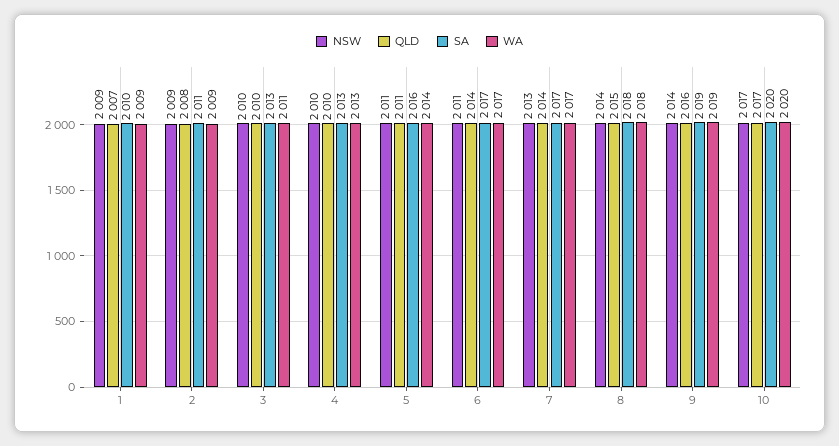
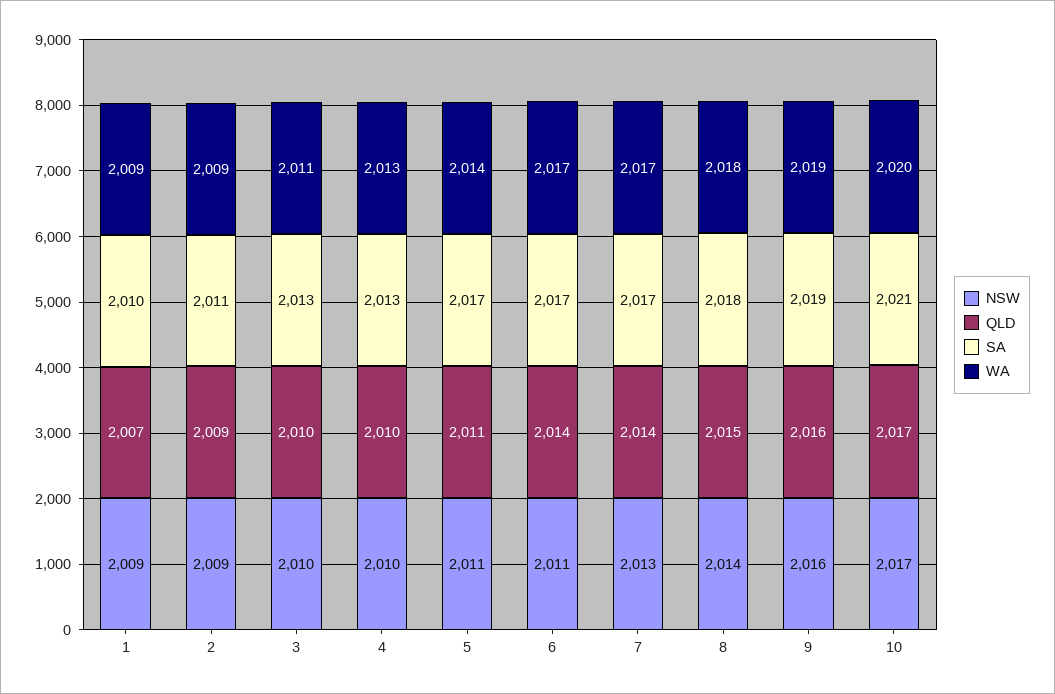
  {
    "NSW": {
      "1": 2009,
      "2": 2009,
      "3": 2010,
      "4": 2010,
      "5": 2011,
      "6": 2011,
      "7": 2013,
      "8": 2014,
-     "9": 2014,
+     "9": 2016,
      "10": 2017
    },
    "QLD": {
      "1": 2007,
-     "2": 2008,
+     "2": 2009,
      "3": 2010,
      "4": 2010,
      "5": 2011,
      "6": 2014,
      "7": 2014,
      "8": 2015,
      "9": 2016,
      "10": 2017
    },
    "SA": {
      "1": 2010,
      "2": 2011,
      "3": 2013,
      "4": 2013,
-     "5": 2016,
+     "5": 2017,
      "6": 2017,
      "7": 2017,
      "8": 2018,
      "9": 2019,
-     "10": 2020
+     "10": 2021
    },
    "WA": {
      "1": 2009,
      "2": 2009,
      "3": 2011,
      "4": 2013,
      "5": 2014,
      "6": 2017,
      "7": 2017,
      "8": 2018,
      "9": 2019,
      "10": 2020
    }
  }

